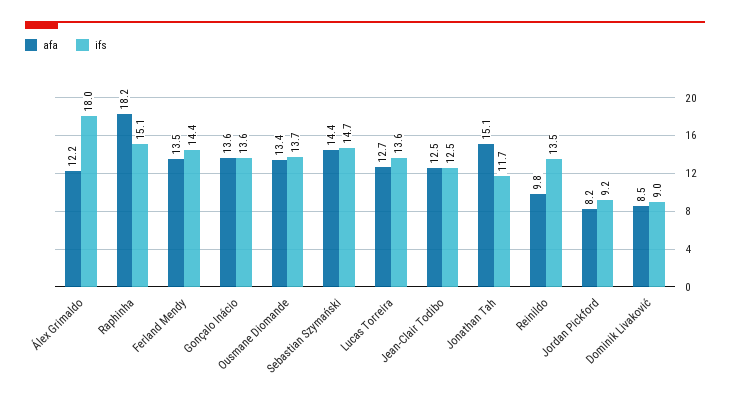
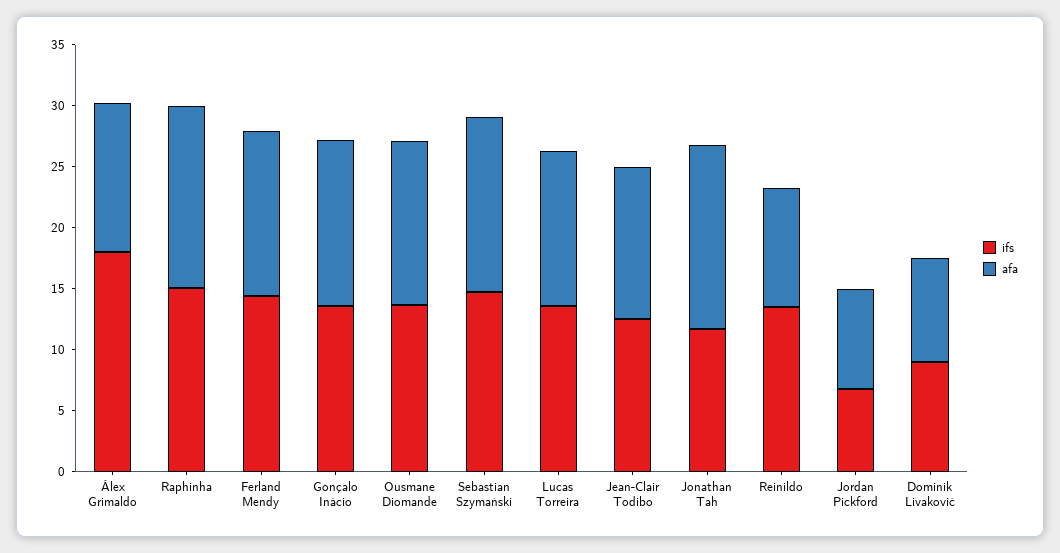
  {
    "afa": {
      "Álex Grimaldo": 12.2,
-     "Raphinha": 18.2,
+     "Raphinha": 15,
      "Ferland Mendy": 13.5,
      "Gonçalo Inácio": 13.6,
      "Ousmane Diomande": 13.4,
      "Sebastian Szymański": 14.4,
      "Lucas Torreira": 12.7,
      "Jean-Clair Todibo": 12.5,
      "Jonathan Tah": 15.1,
      "Reinildo": 9.8,
      "Jordan Pickford": 8.2,
      "Dominik Livaković": 8.5
    },
    "ifs": {
      "Álex Grimaldo": 18,
      "Raphinha": 15.1,
      "Ferland Mendy": 14.4,
      "Gonçalo Inácio": 13.6,
      "Ousmane Diomande": 13.7,
      "Sebastian Szymański": 14.7,
      "Lucas Torreira": 13.6,
      "Jean-Clair Todibo": 12.5,
      "Jonathan Tah": 11.7,
      "Reinildo": 13.5,
-     "Jordan Pickford": 9.2,
+     "Jordan Pickford": 7,
      "Dominik Livaković": 9
    }
  }

